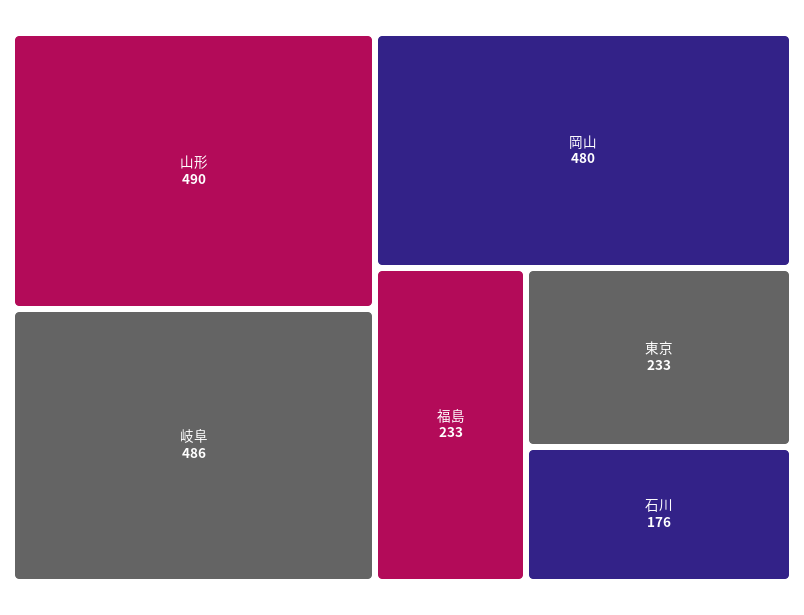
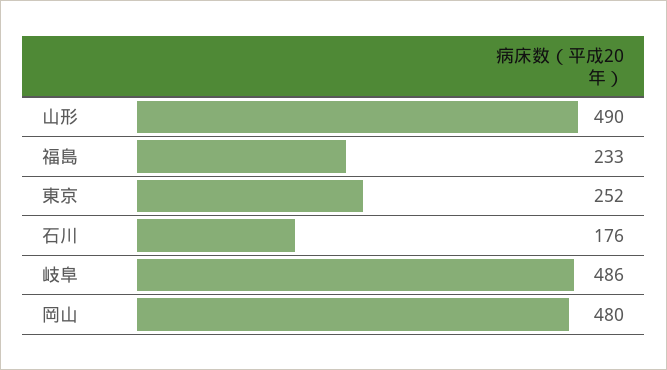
  {
    "山形": 490,
    "岐阜": 486,
    "岡山": 480,
    "福島": 233,
-   "東京": 233,
+   "東京": 252,
    "石川": 176
  }

